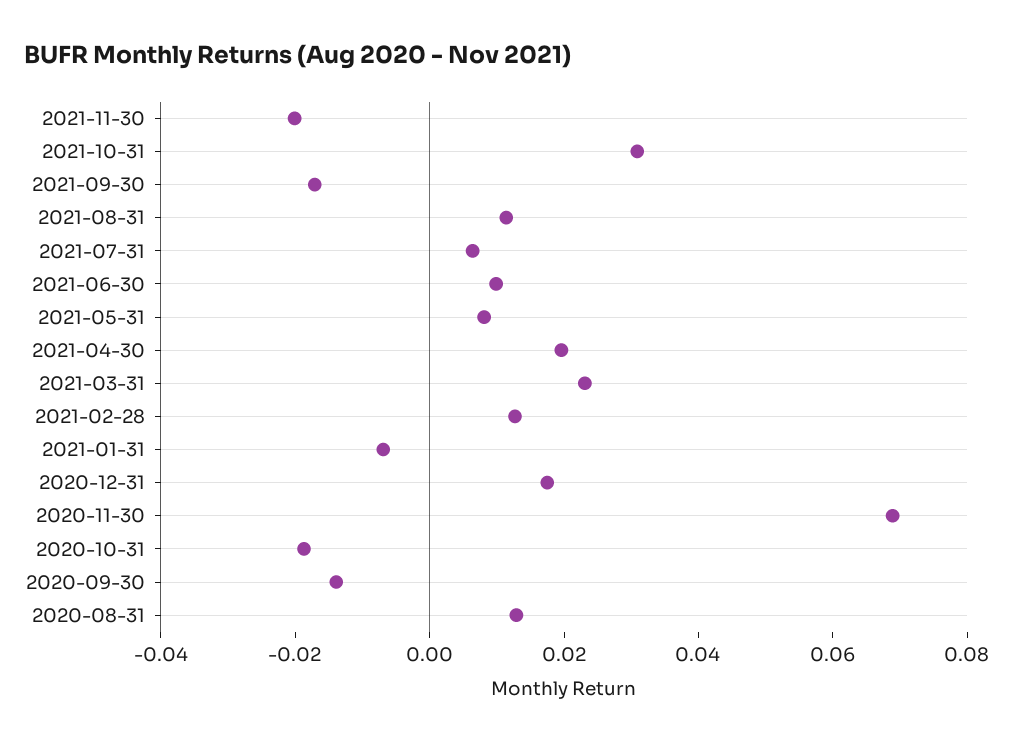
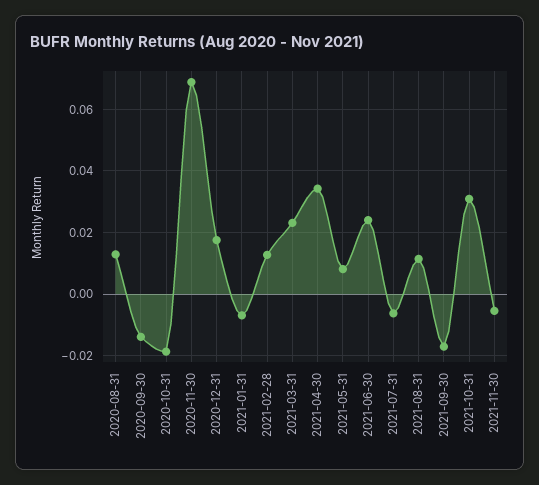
  {
-   "2021-11-30": -0.02,
+   "2021-11-30": -0.006,
    "2021-10-31": 0.03,
    "2021-09-30": -0.018,
    "2021-08-31": 0.012,
-   "2021-07-31": 0.005,
+   "2021-07-31": -0.006,
-   "2021-06-30": 0.01,
+   "2021-06-30": 0.024,
    "2021-05-31": 0.008,
-   "2021-04-30": 0.02,
+   "2021-04-30": 0.034,
    "2021-03-31": 0.024,
    "2021-02-28": 0.012,
    "2021-01-31": -0.006,
    "2020-12-31": 0.018,
    "2020-11-30": 0.068,
    "2020-10-31": -0.018,
    "2020-09-30": -0.014,
    "2020-08-31": 0.012
  }

